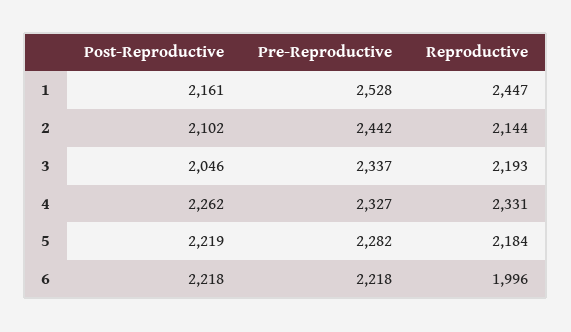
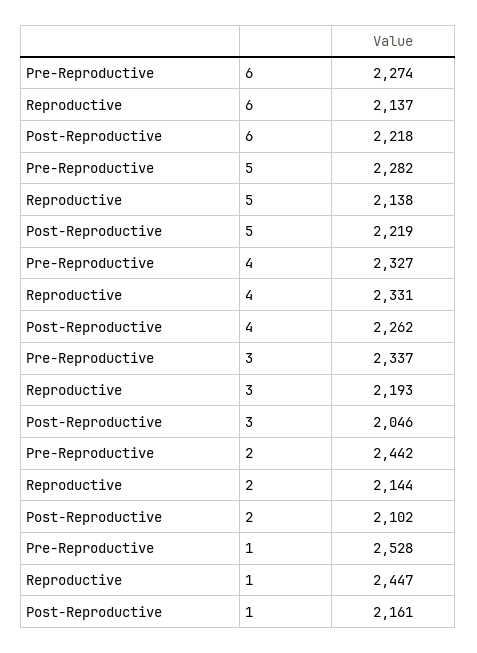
  {
    "Post-Reproductive": {
      "1": 2161,
      "2": 2102,
      "3": 2046,
      "4": 2262,
      "5": 2219,
      "6": 2218
    },
    "Pre-Reproductive": {
      "1": 2528,
      "2": 2442,
      "3": 2337,
      "4": 2327,
      "5": 2282,
-     "6": 2218
+     "6": 2274
    },
    "Reproductive": {
      "1": 2447,
      "2": 2144,
      "3": 2193,
      "4": 2331,
-     "5": 2184,
+     "5": 2138,
-     "6": 1996
+     "6": 2137
    }
  }

